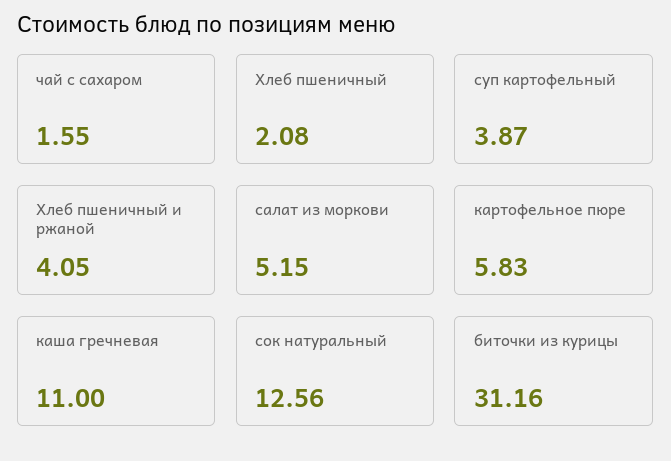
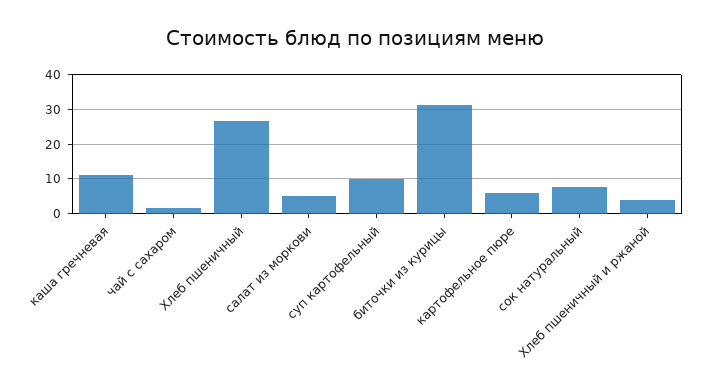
  {
    "чай с сахаром": 1.55,
-   "Хлеб пшеничный": 2.08,
+   "Хлеб пшеничный": 26,
-   "суп картофельный": 3.87,
+   "суп картофельный": 10,
    "Хлеб пшеничный и ржаной": 4.05,
    "салат из моркови": 5.15,
    "картофельное пюре": 5.83,
    "каша гречневая": 11,
-   "сок натуральный": 12.56,
+   "сок натуральный": 8,
    "биточки из курицы": 31.16
  }

